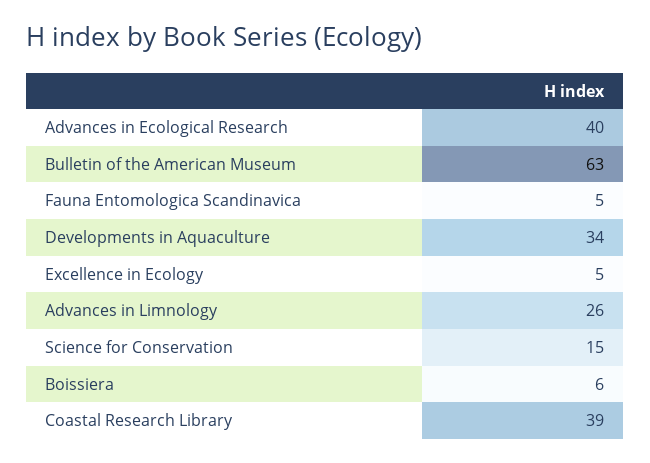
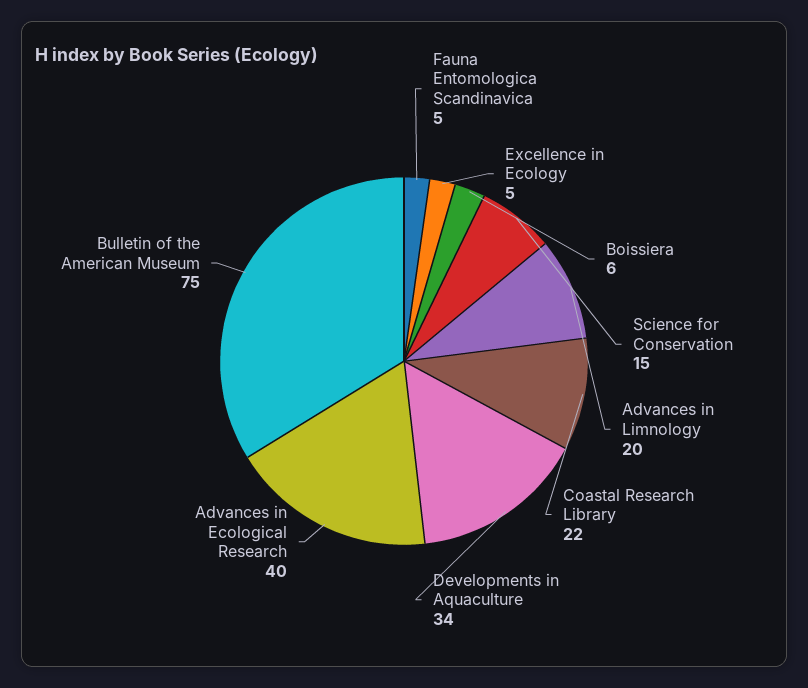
  {
    "Advances in Ecological Research": 40,
-   "Bulletin of the American Museum": 63,
+   "Bulletin of the American Museum": 75,
    "Fauna Entomologica Scandinavica": 5,
    "Developments in Aquaculture": 34,
    "Excellence in Ecology": 5,
-   "Advances in Limnology": 26,
+   "Advances in Limnology": 20,
    "Science for Conservation": 15,
    "Boissiera": 6,
-   "Coastal Research Library": 39
+   "Coastal Research Library": 22
  }

